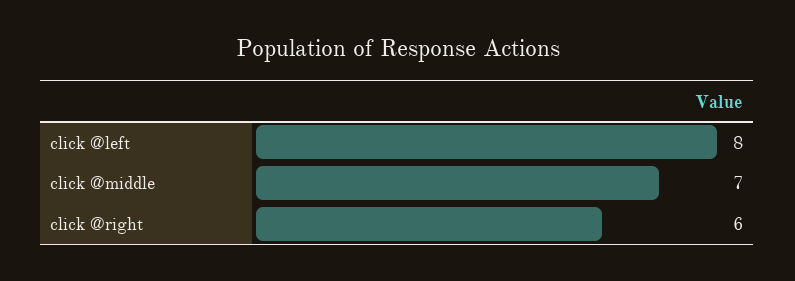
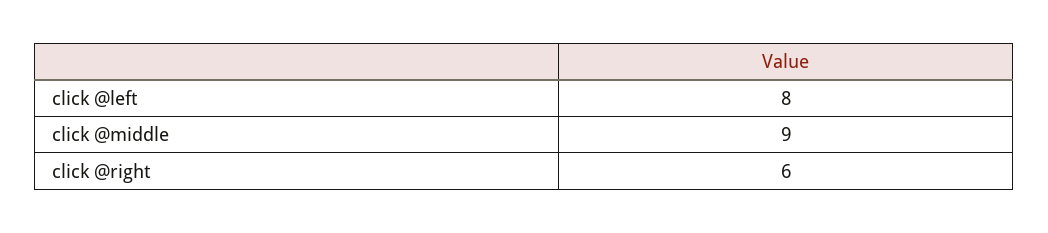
  {
    "click @left": 8,
-   "click @middle": 7,
+   "click @middle": 9,
    "click @right": 6
  }

